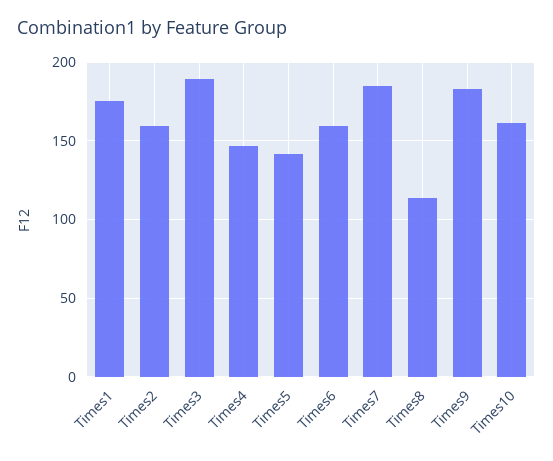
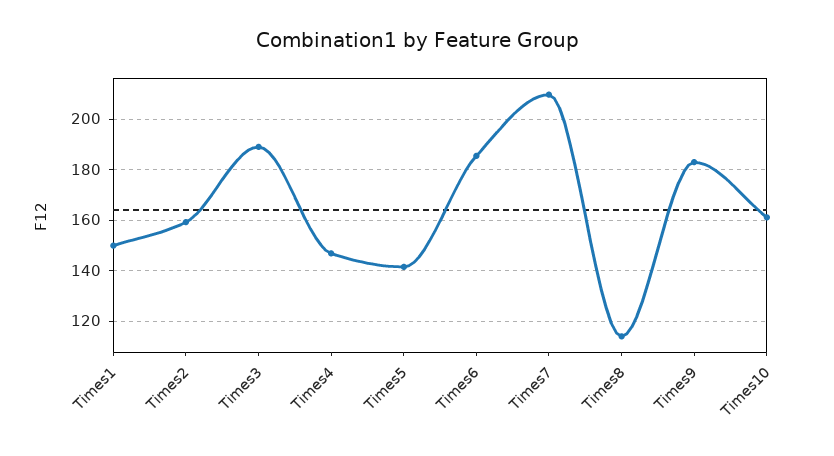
  {
-   "Times1": 175,
+   "Times1": 150,
    "Times2": 160,
    "Times3": 190,
    "Times4": 147.5,
    "Times5": 142.5,
-   "Times6": 160,
+   "Times6": 185,
-   "Times7": 185,
+   "Times7": 210,
    "Times8": 115,
    "Times9": 182.5,
    "Times10": 160
  }

